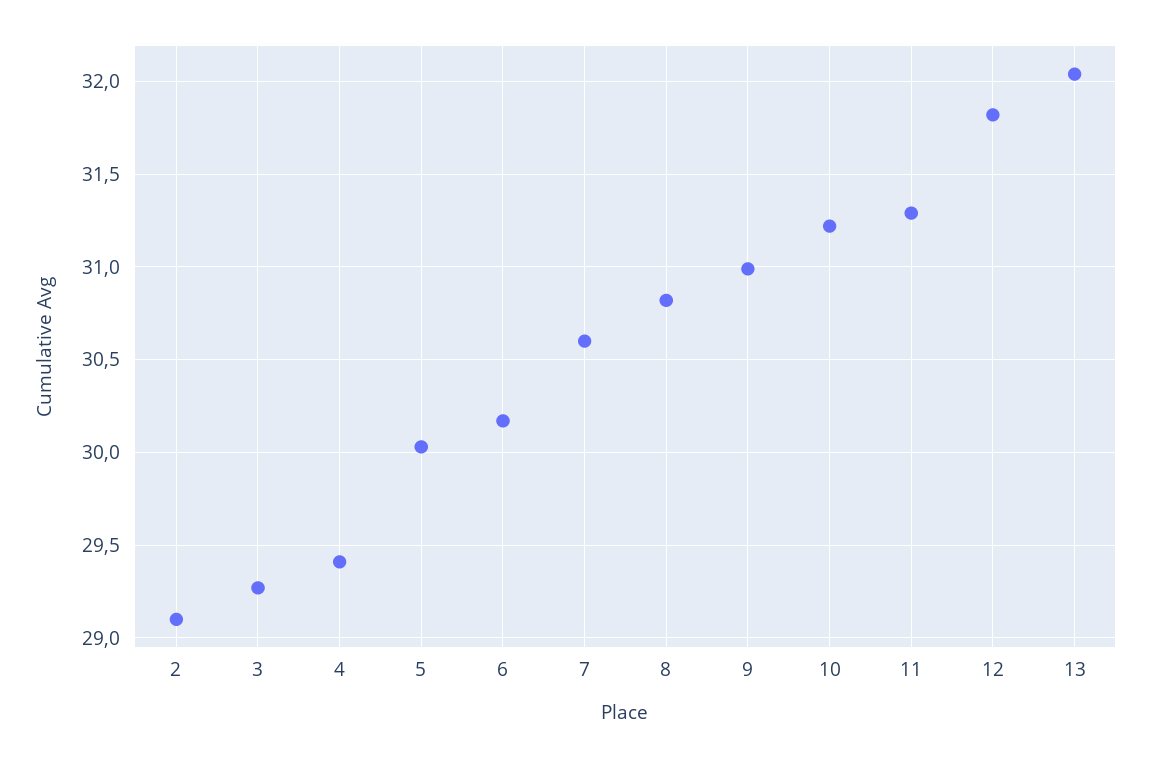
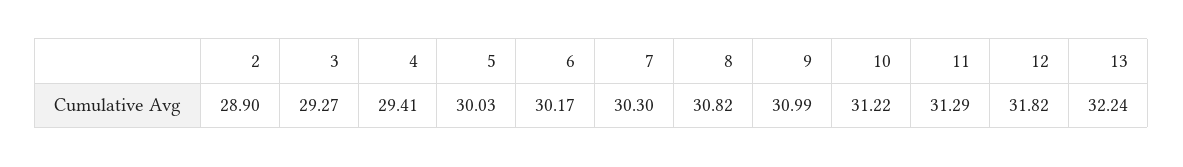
  {
-   "2": 29.1,
+   "2": 28.9,
    "3": 29.27,
    "4": 29.41,
    "5": 30.03,
    "6": 30.17,
-   "7": 30.6,
+   "7": 30.3,
    "8": 30.82,
    "9": 30.99,
    "10": 31.22,
    "11": 31.29,
    "12": 31.82,
-   "13": 32.05
+   "13": 32.24
  }

